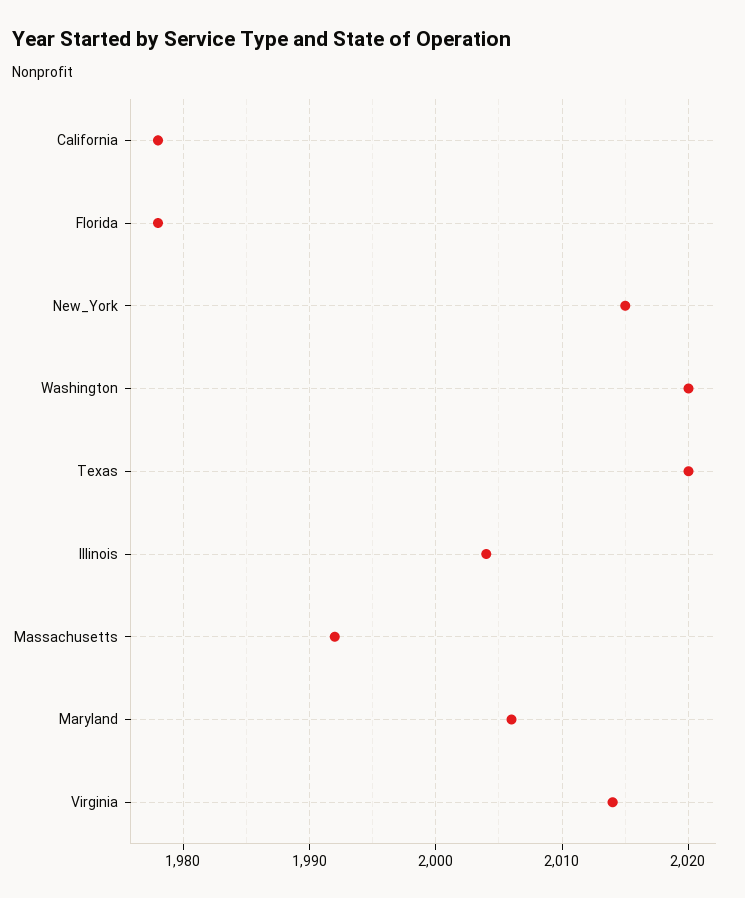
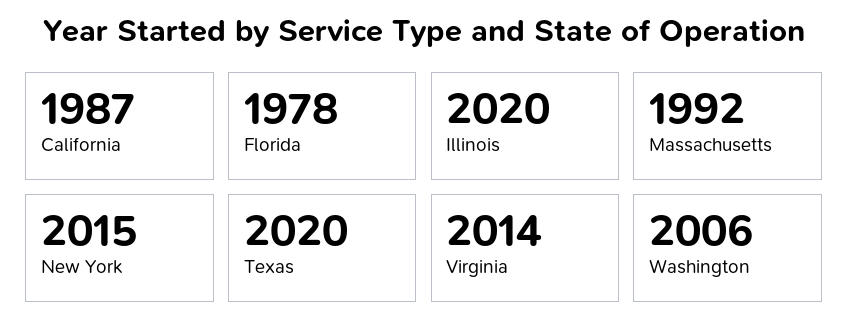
  {
-   "California": 1978,
+   "California": 1987,
    "Florida": 1978,
    "New_York": 2015,
-   "Washington": 2020,
+   "Washington": 2006,
    "Texas": 2020,
-   "Illinois": 2004,
+   "Illinois": 2020,
    "Massachusetts": 1992,
-   "Maryland": 2006,
    "Virginia": 2014
  }

